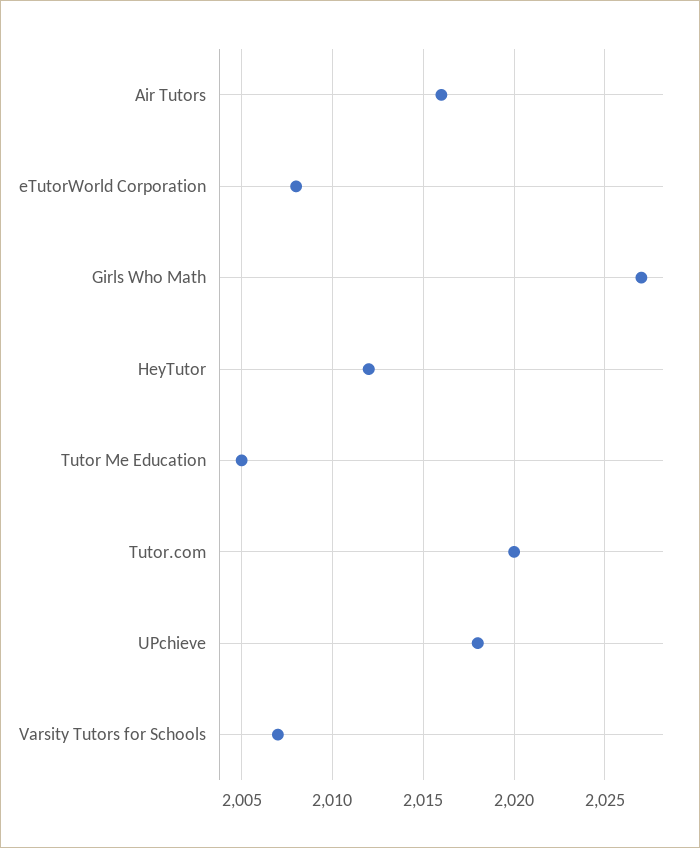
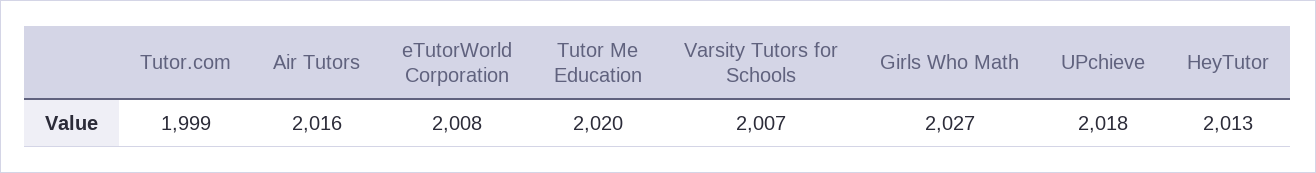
  {
    "Air Tutors": 2016,
    "eTutorWorld Corporation": 2008,
    "Girls Who Math": 2027,
-   "HeyTutor": 2012,
+   "HeyTutor": 2013,
-   "Tutor Me Education": 2005,
+   "Tutor Me Education": 2020,
-   "Tutor.com": 2020,
+   "Tutor.com": 1999,
    "UPchieve": 2018,
    "Varsity Tutors for Schools": 2007
  }

